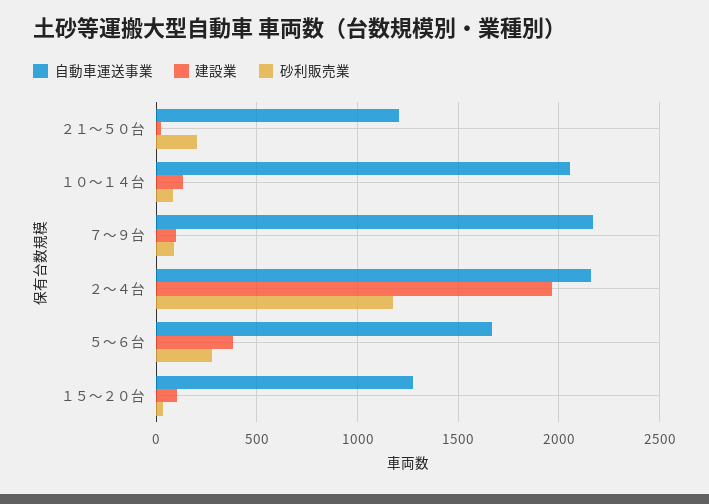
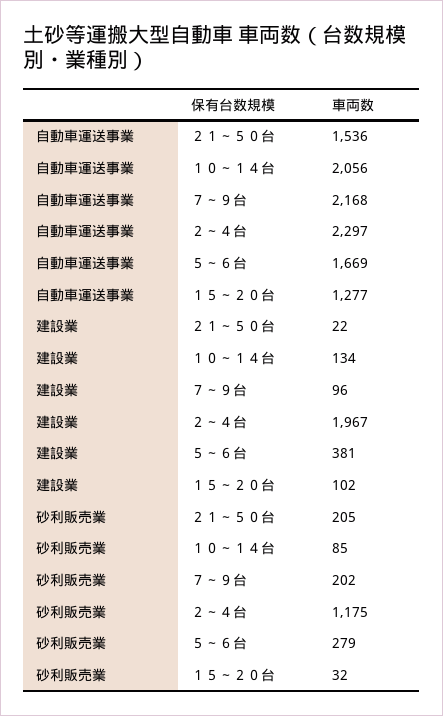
  {
    "自動車運送事業": {
-     "２１～５０台": 1200,
+     "２１～５０台": 1536,
      "１０～１４台": 2056,
      "７～９台": 2168,
-     "２～４台": 2150,
+     "２～４台": 2297,
      "５～６台": 1669,
      "１５～２０台": 1277
    },
    "建設業": {
      "２１～５０台": 22,
      "１０～１４台": 134,
      "７～９台": 96,
      "２～４台": 1967,
      "５～６台": 381,
      "１５～２０台": 102
    },
    "砂利販売業": {
      "２１～５０台": 205,
      "１０～１４台": 85,
-     "７～９台": 100,
+     "７～９台": 202,
      "２～４台": 1175,
      "５～６台": 279,
      "１５～２０台": 32
    }
  }

